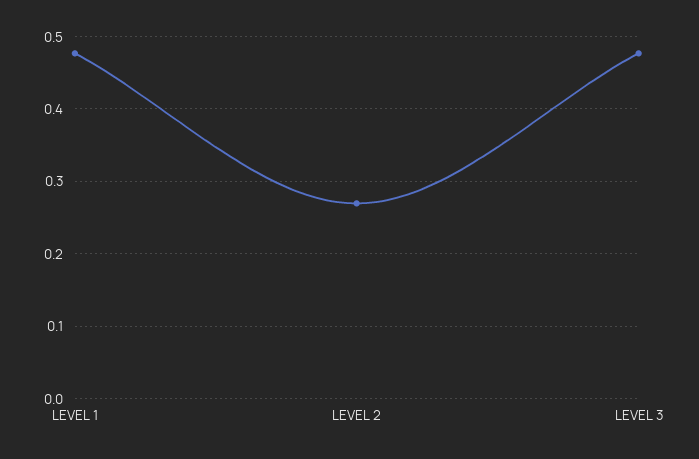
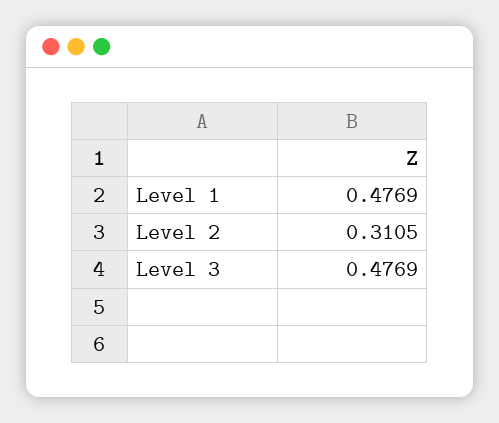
  {
    "LEVEL 1": 0.4769,
-   "LEVEL 2": 0.27,
+   "LEVEL 2": 0.3105,
    "LEVEL 3": 0.4769
  }

